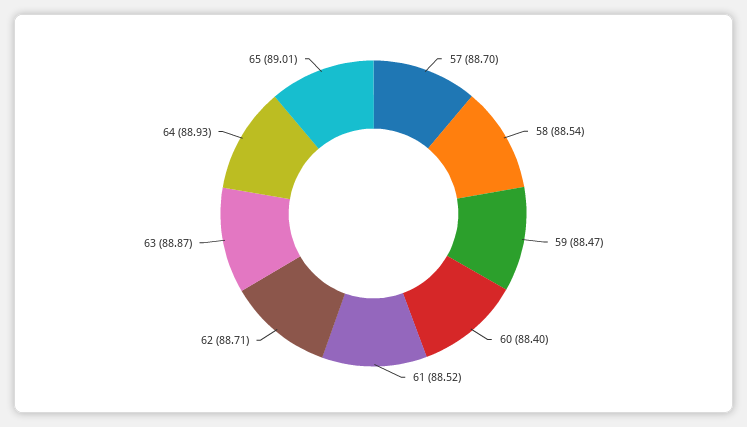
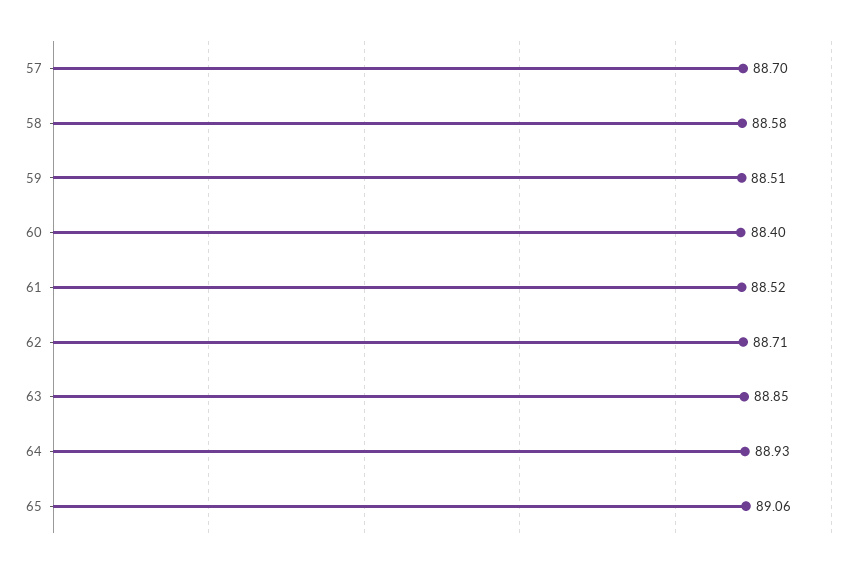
  {
    "57": 88.7,
-   "58": 88.54,
+   "58": 88.58,
-   "59": 88.47,
+   "59": 88.51,
    "60": 88.4,
    "61": 88.52,
    "62": 88.71,
-   "63": 88.87,
+   "63": 88.85,
    "64": 88.93,
-   "65": 89.01
+   "65": 89.06
  }

